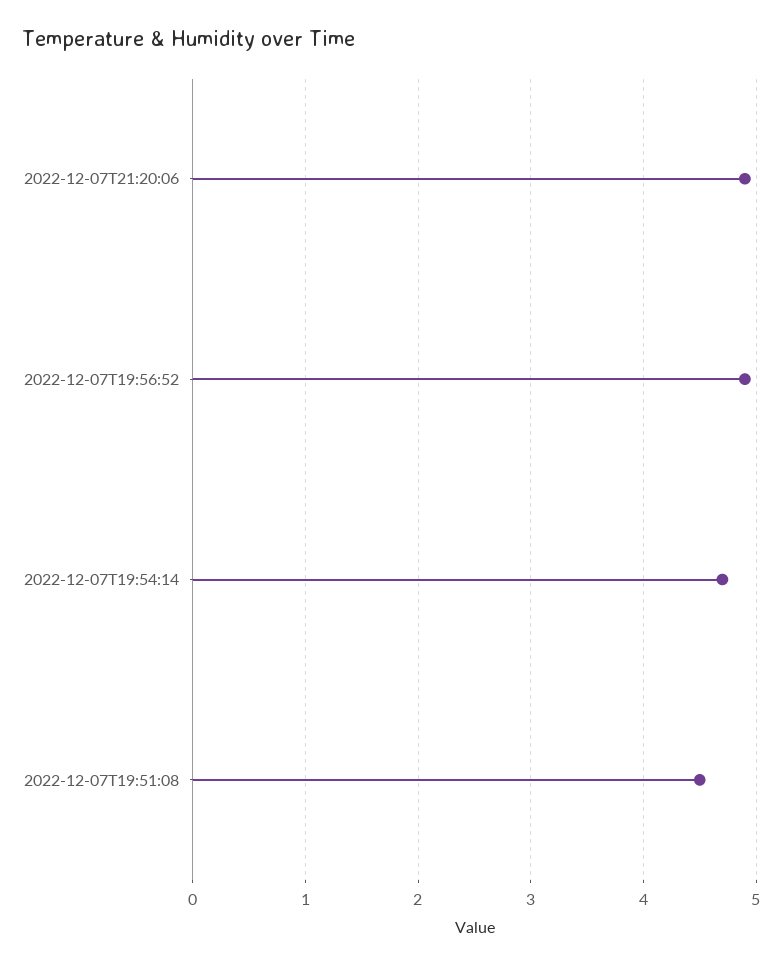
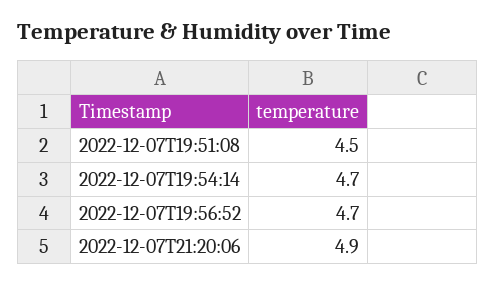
  {
    "2022-12-07T21:20:06": 4.9,
-   "2022-12-07T19:56:52": 4.9,
+   "2022-12-07T19:56:52": 4.7,
    "2022-12-07T19:54:14": 4.7,
    "2022-12-07T19:51:08": 4.5
  }

